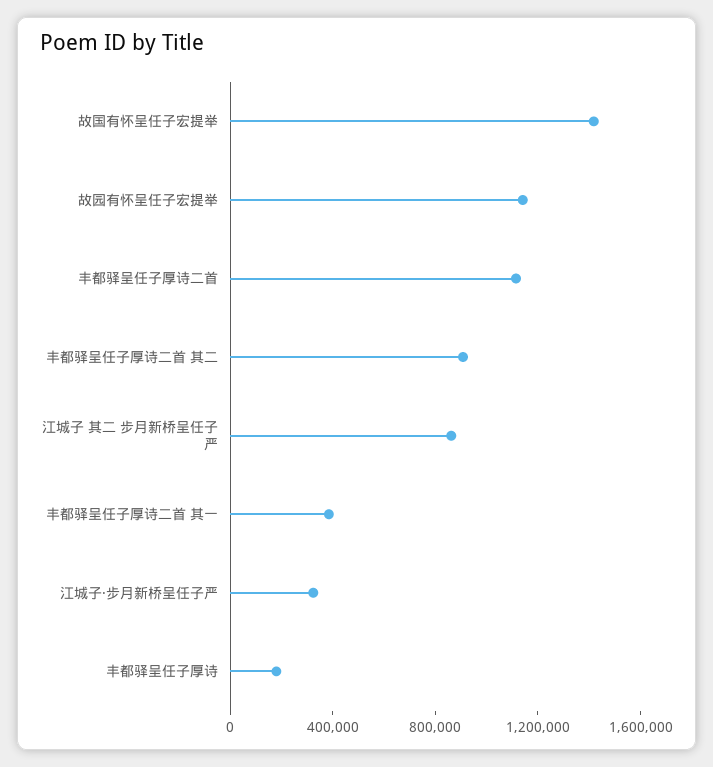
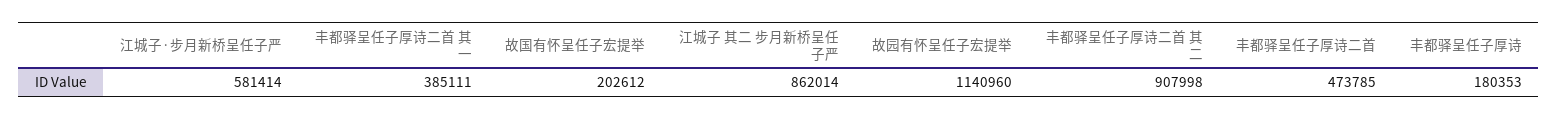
  {
-   "故国有怀呈任子宏提举": 1400000,
+   "故国有怀呈任子宏提举": 202612,
    "故园有怀呈任子宏提举": 1140960,
-   "丰都驿呈任子厚诗二首": 1100000,
+   "丰都驿呈任子厚诗二首": 473785,
    "丰都驿呈任子厚诗二首 其二": 907998,
    "江城子 其二 步月新桥呈任子严": 862014,
    "丰都驿呈任子厚诗二首 其一": 385111,
-   "江城子·步月新桥呈任子严": 300000,
+   "江城子·步月新桥呈任子严": 581414,
    "丰都驿呈任子厚诗": 180353
  }

